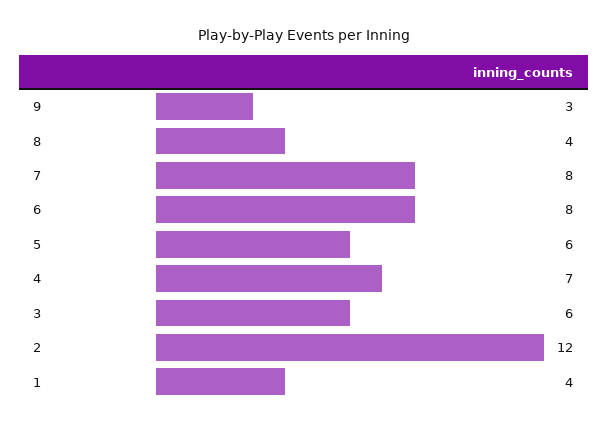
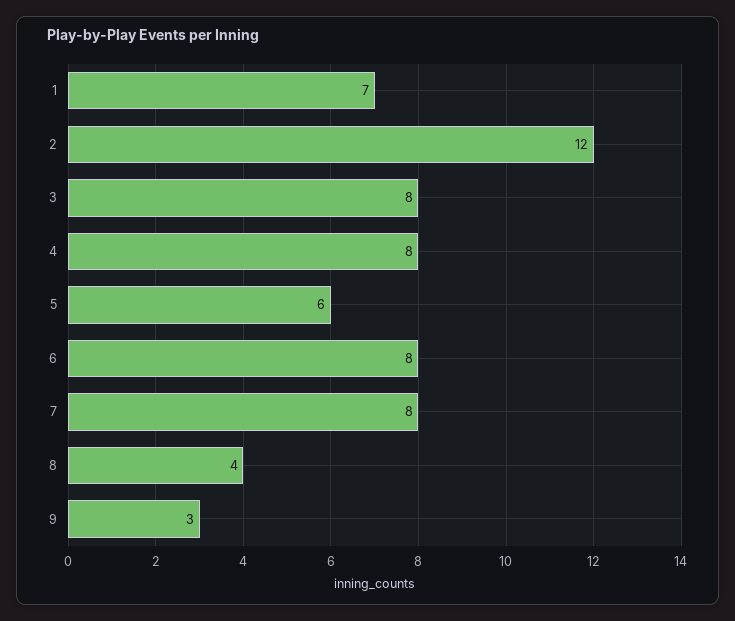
  {
    "9": 3,
    "8": 4,
    "7": 8,
    "6": 8,
    "5": 6,
-   "4": 7,
+   "4": 8,
-   "3": 6,
+   "3": 8,
    "2": 12,
-   "1": 4
+   "1": 7
  }

